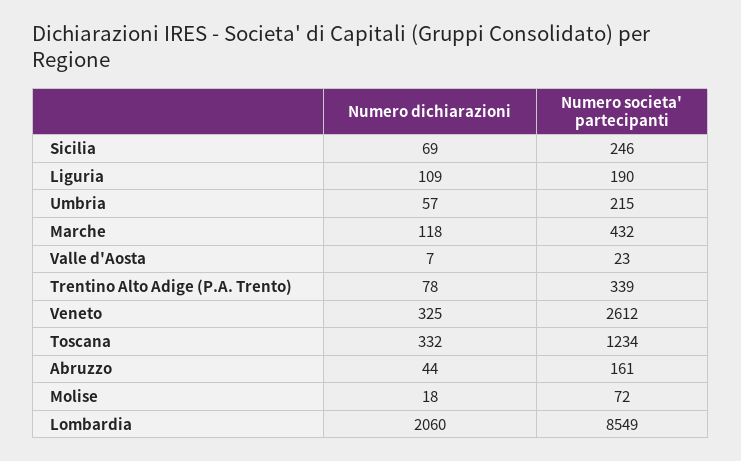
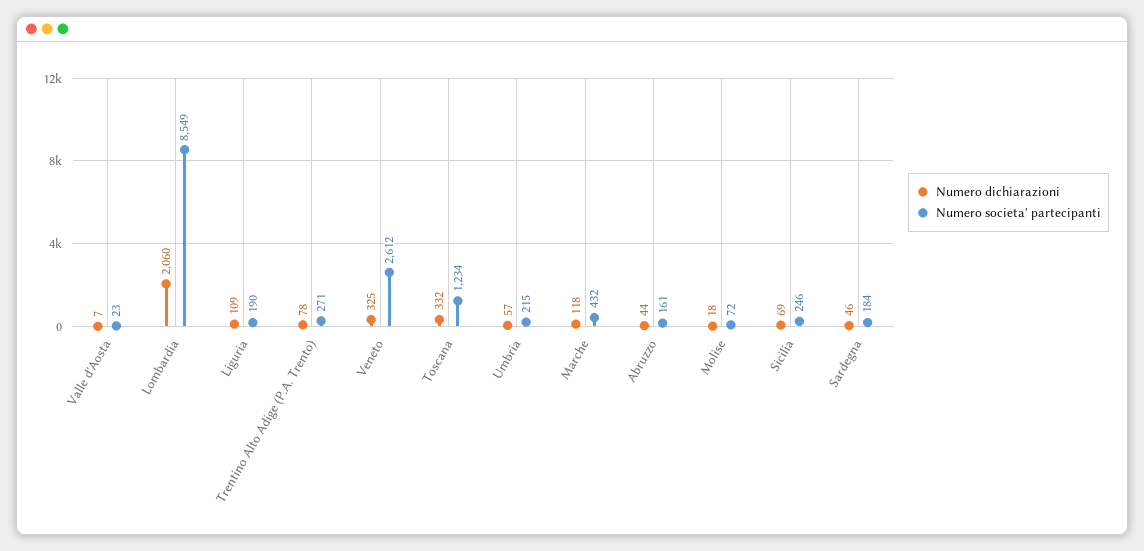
  {
    "Numero dichiarazioni": {
      "Sicilia": 69,
      "Liguria": 109,
      "Umbria": 57,
      "Marche": 118,
      "Valle d'Aosta": 7,
      "Trentino Alto Adige (P.A. Trento)": 78,
      "Veneto": 325,
      "Toscana": 332,
      "Abruzzo": 44,
      "Molise": 18,
-     "Lombardia": 2060
+     "Lombardia": 2060,
+     "Sardegna": 46
    },
    "Numero societa' partecipanti": {
      "Sicilia": 246,
      "Liguria": 190,
      "Umbria": 215,
      "Marche": 432,
      "Valle d'Aosta": 23,
-     "Trentino Alto Adige (P.A. Trento)": 339,
+     "Trentino Alto Adige (P.A. Trento)": 271,
      "Veneto": 2612,
      "Toscana": 1234,
      "Abruzzo": 161,
      "Molise": 72,
-     "Lombardia": 8549
+     "Lombardia": 8549,
+     "Sardegna": 184
    }
  }

